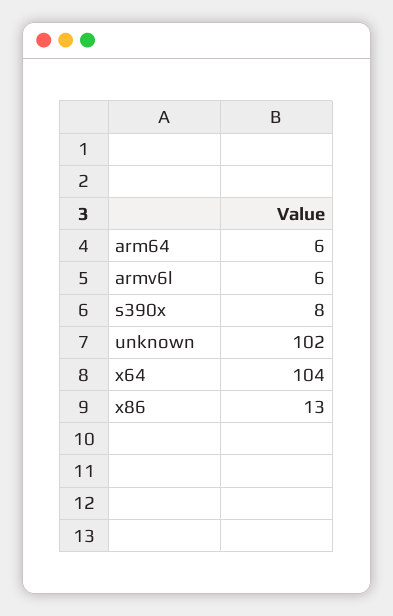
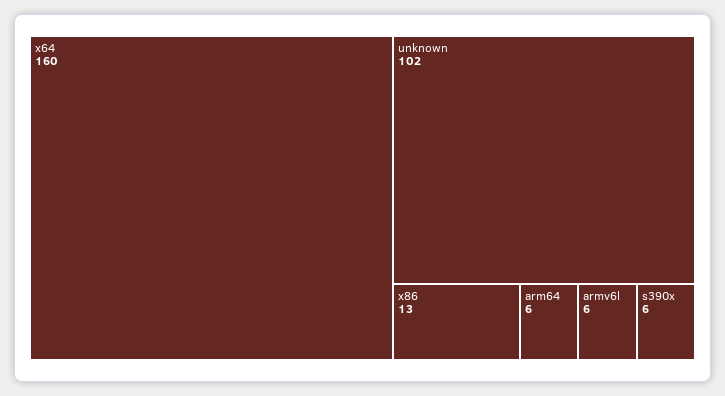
  {
    "arm64": 6,
    "armv6l": 6,
-   "s390x": 8,
+   "s390x": 6,
    "unknown": 102,
-   "x64": 104,
+   "x64": 160,
    "x86": 13
  }

